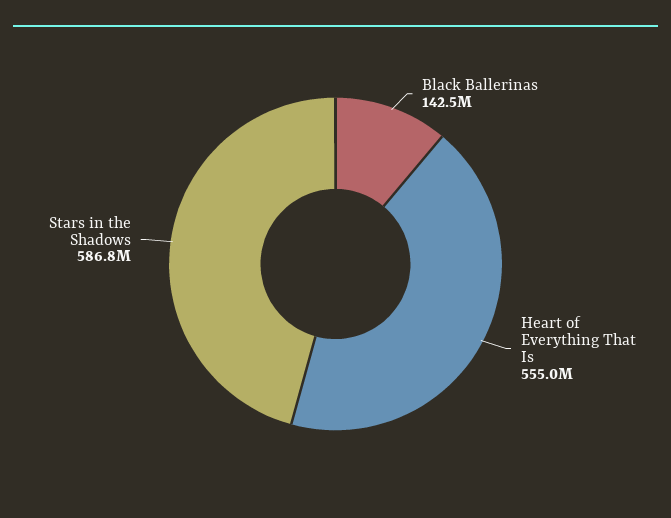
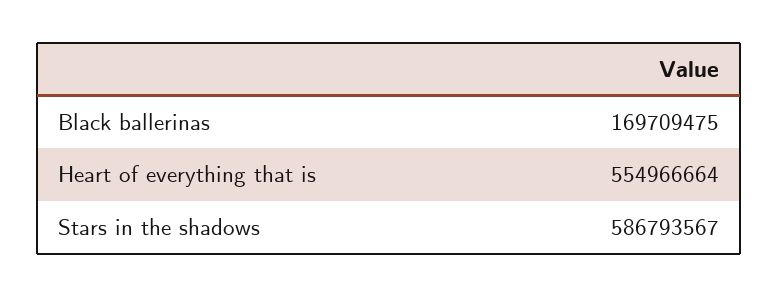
  {
-   "Black Ballerinas": 142500000,
+   "Black Ballerinas": 169709475,
    "Heart of Everything That Is": 554966664,
    "Stars in the Shadows": 586793567
  }

